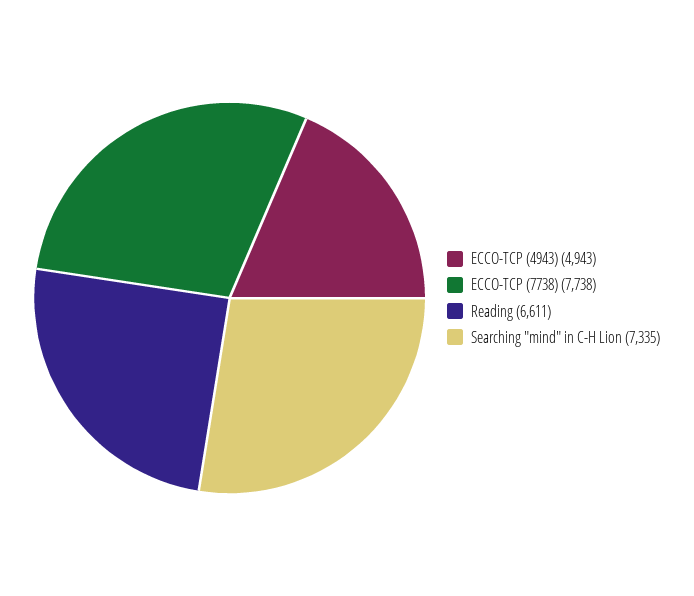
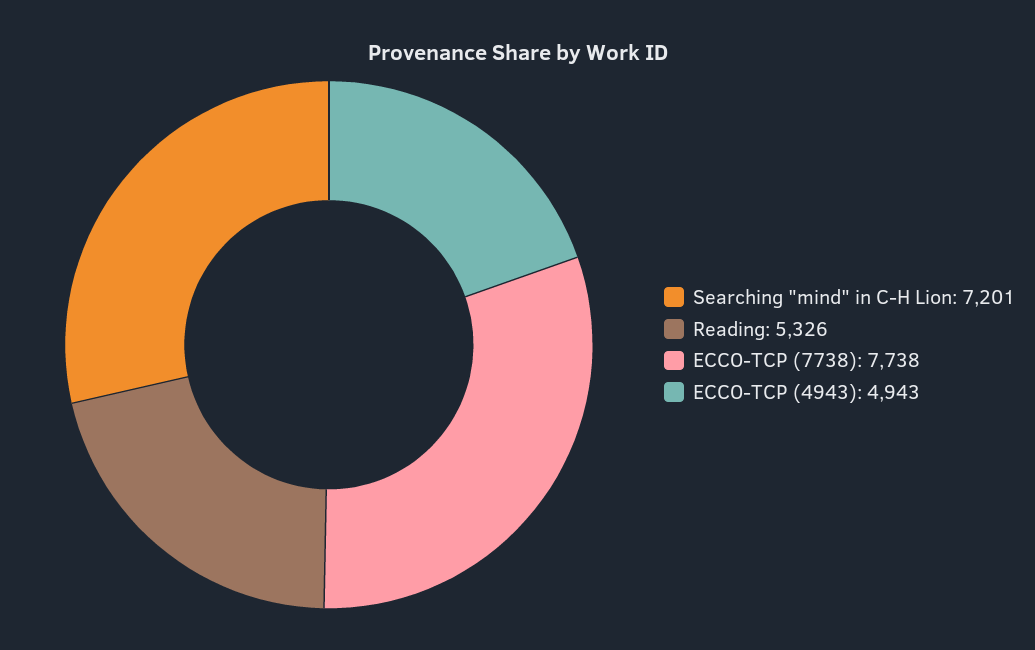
  {
    "ECCO-TCP (4943)": 4943,
    "ECCO-TCP (7738)": 7738,
-   "Reading": 6611,
+   "Reading": 5326,
-   "Searching \"mind\" in C-H Lion": 7335
+   "Searching \"mind\" in C-H Lion": 7201
  }

